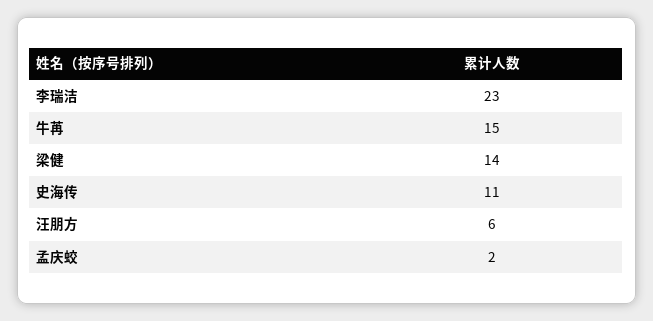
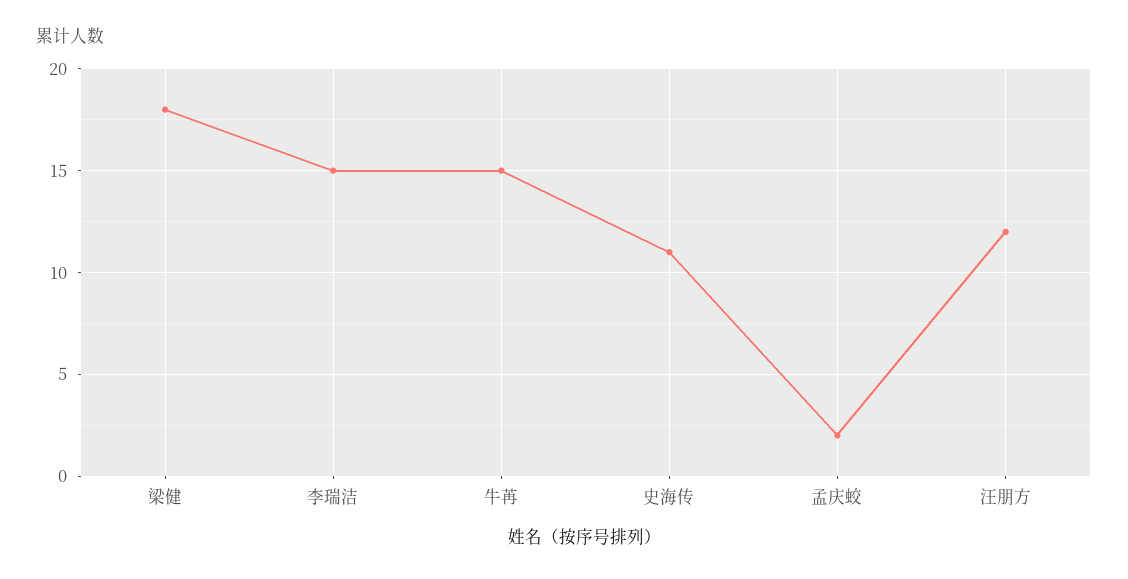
  {
-   "李瑞洁": 23,
+   "李瑞洁": 15,
    "牛苒": 15,
-   "梁健": 14,
+   "梁健": 18,
    "史海传": 11,
-   "汪朋方": 6,
+   "汪朋方": 12,
    "孟庆蛟": 2
  }

